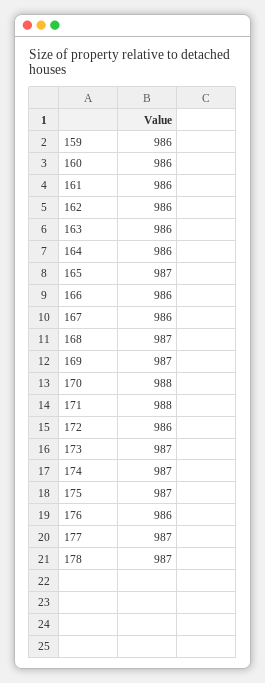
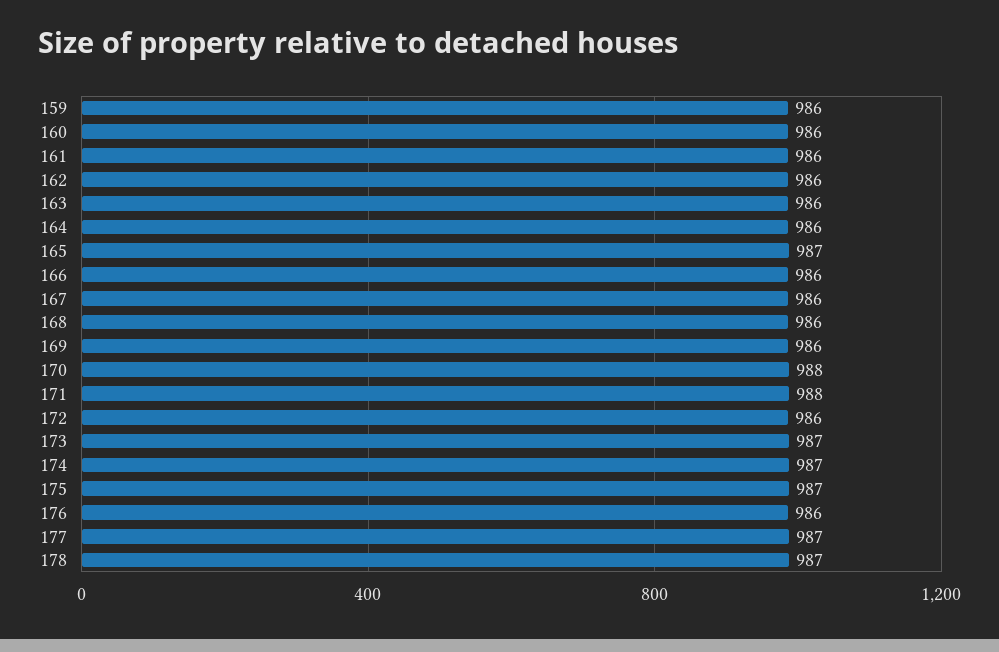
  {
    "159": 986,
    "160": 986,
    "161": 986,
    "162": 986,
    "163": 986,
    "164": 986,
    "165": 987,
    "166": 986,
    "167": 986,
-   "168": 987,
+   "168": 986,
-   "169": 987,
+   "169": 986,
    "170": 988,
    "171": 988,
    "172": 986,
    "173": 987,
    "174": 987,
    "175": 987,
    "176": 986,
    "177": 987,
    "178": 987
  }

